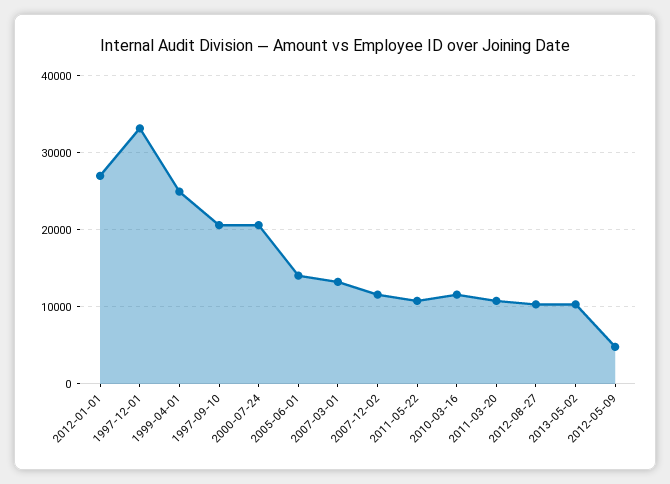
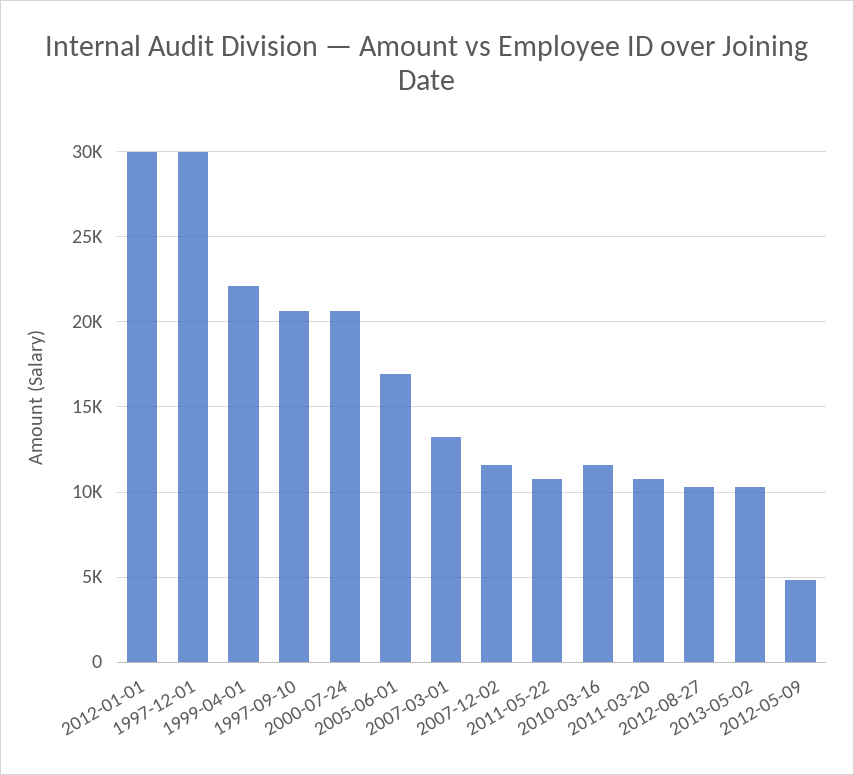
  {
-   "2012-01-01": 27000,
+   "2012-01-01": 30000,
-   "1997-12-01": 33000,
+   "1997-12-01": 30000,
-   "1999-04-01": 25000,
+   "1999-04-01": 22000,
    "1997-09-10": 20500,
    "2000-07-24": 20500,
-   "2005-06-01": 14000,
+   "2005-06-01": 17000,
    "2007-03-01": 13000,
    "2007-12-02": 11500,
    "2011-05-22": 11000,
    "2010-03-16": 11500,
    "2011-03-20": 11000,
    "2012-08-27": 10500,
    "2013-05-02": 10500,
    "2012-05-09": 5000
  }

